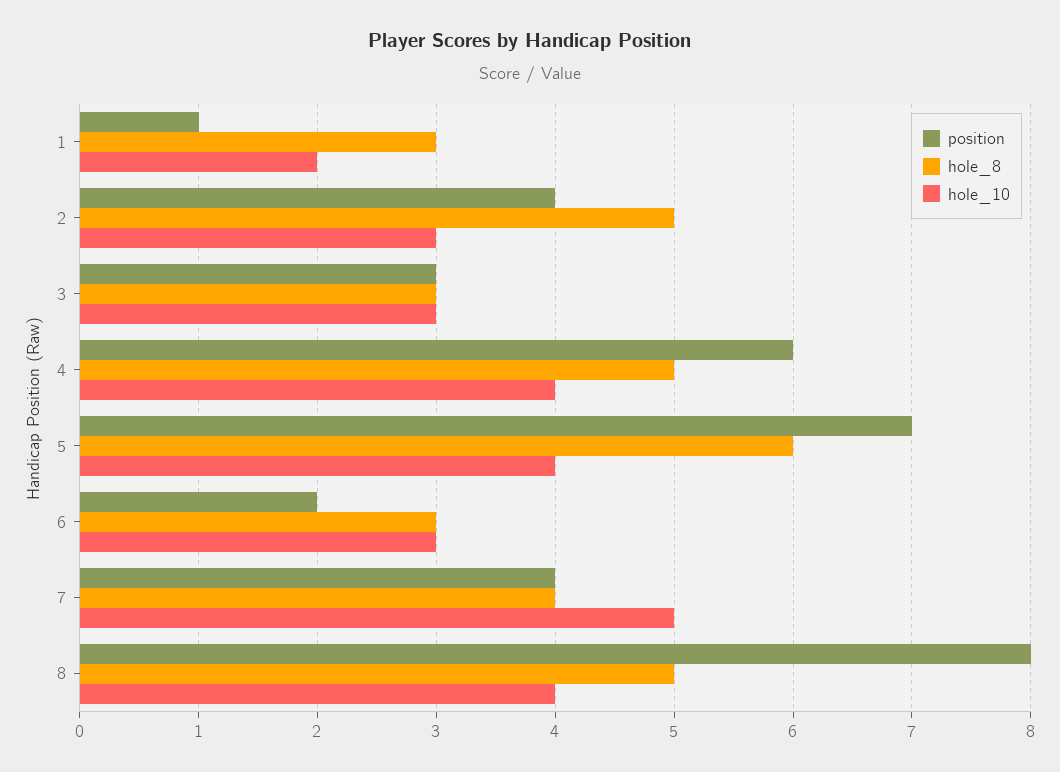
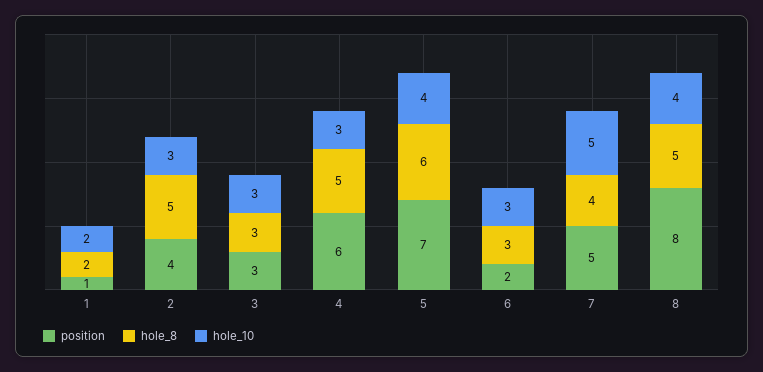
  {
    "position": {
      "1": 1,
      "2": 4,
      "3": 3,
      "4": 6,
      "5": 7,
      "6": 2,
-     "7": 4,
+     "7": 5,
      "8": 8
    },
    "hole_8": {
-     "1": 3,
+     "1": 2,
      "2": 5,
      "3": 3,
      "4": 5,
      "5": 6,
      "6": 3,
      "7": 4,
      "8": 5
    },
    "hole_10": {
      "1": 2,
      "2": 3,
      "3": 3,
-     "4": 4,
+     "4": 3,
      "5": 4,
      "6": 3,
      "7": 5,
      "8": 4
    }
  }

